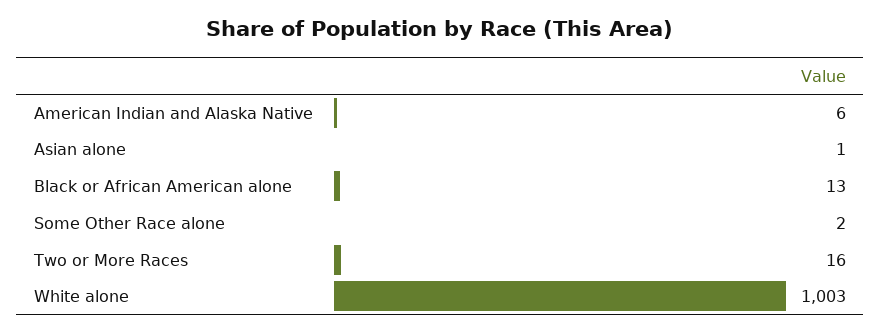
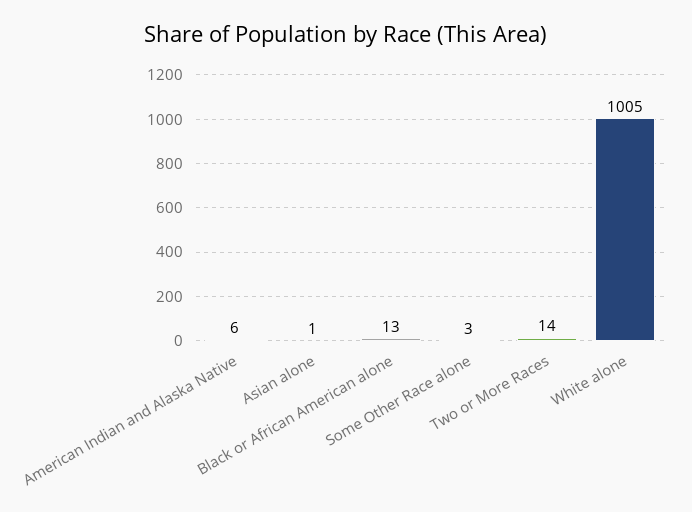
  {
    "American Indian and Alaska Native": 6,
    "Asian alone": 1,
    "Black or African American alone": 13,
-   "Some Other Race alone": 2,
+   "Some Other Race alone": 3,
-   "Two or More Races": 16,
+   "Two or More Races": 14,
-   "White alone": 1003
+   "White alone": 1005
  }

